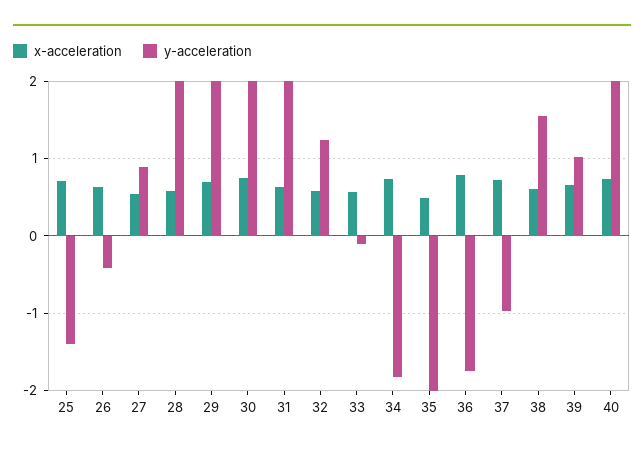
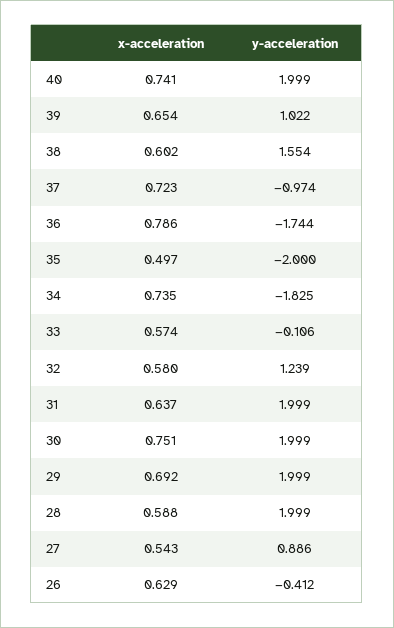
  {
    "x-acceleration": {
-     "25": 0.7,
      "26": 0.629,
      "27": 0.543,
      "28": 0.588,
      "29": 0.692,
      "30": 0.751,
      "31": 0.637,
      "32": 0.58,
      "33": 0.574,
      "34": 0.735,
      "35": 0.497,
      "36": 0.786,
      "37": 0.723,
      "38": 0.602,
      "39": 0.654,
      "40": 0.741
    },
    "y-acceleration": {
-     "25": -1.4,
      "26": -0.412,
      "27": 0.886,
      "28": 1.999,
      "29": 1.999,
      "30": 1.999,
      "31": 1.999,
      "32": 1.239,
      "33": -0.106,
      "34": -1.825,
      "35": -2,
      "36": -1.744,
      "37": -0.974,
      "38": 1.554,
      "39": 1.022,
      "40": 1.999
    }
  }

